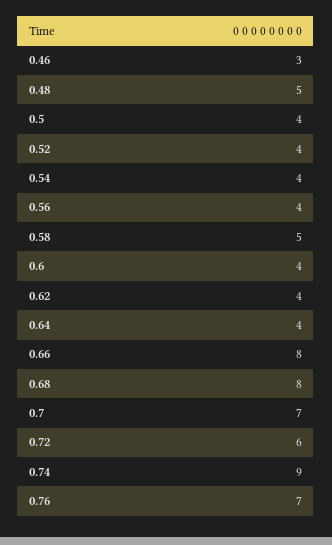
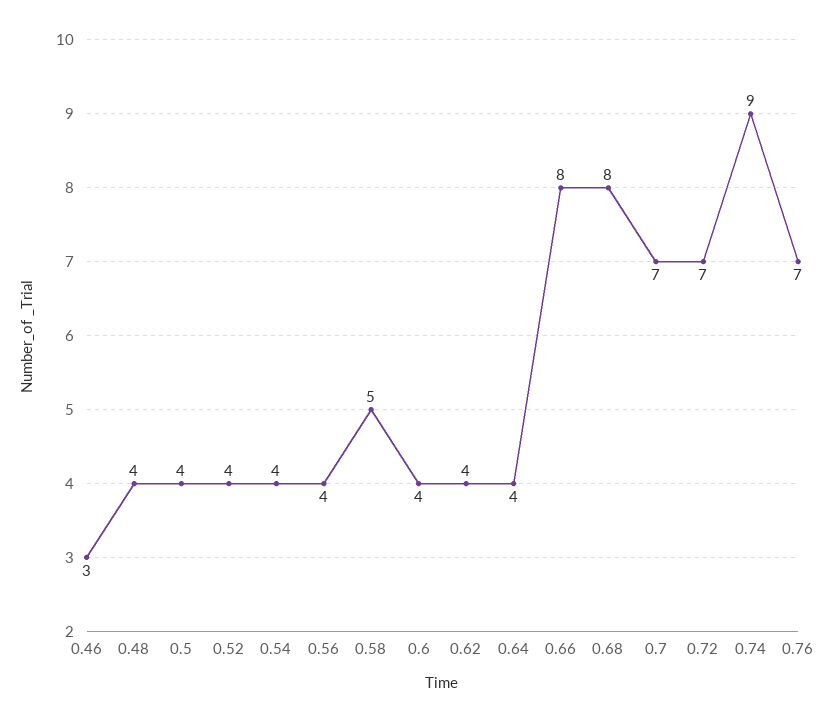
  {
    "0.46": 3,
-   "0.48": 5,
+   "0.48": 4,
    "0.5": 4,
    "0.52": 4,
    "0.54": 4,
    "0.56": 4,
    "0.58": 5,
    "0.6": 4,
    "0.62": 4,
    "0.64": 4,
    "0.66": 8,
    "0.68": 8,
    "0.7": 7,
-   "0.72": 6,
+   "0.72": 7,
    "0.74": 9,
    "0.76": 7
  }

